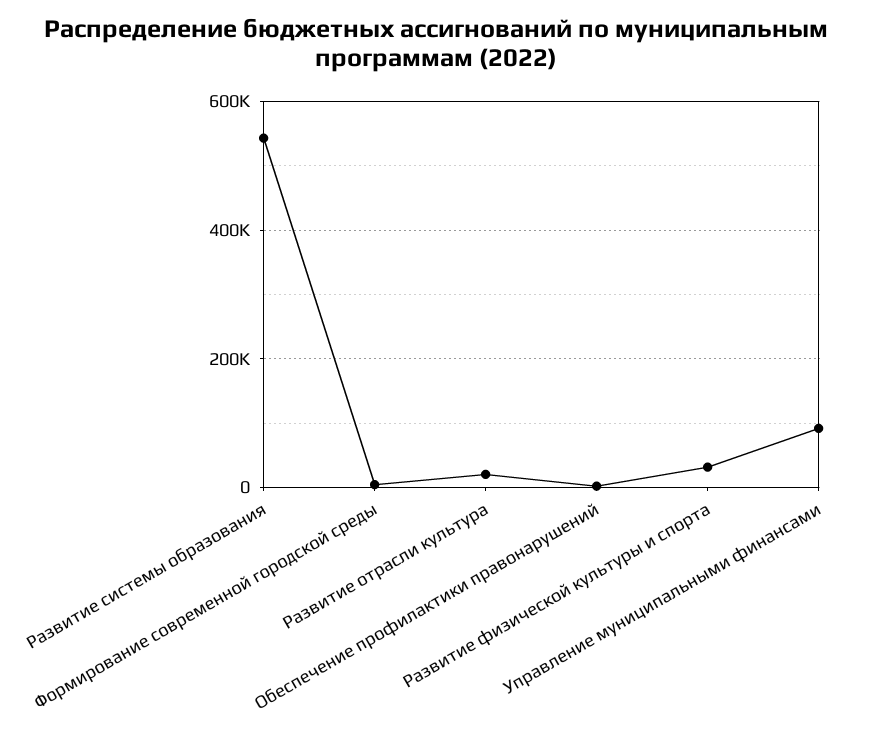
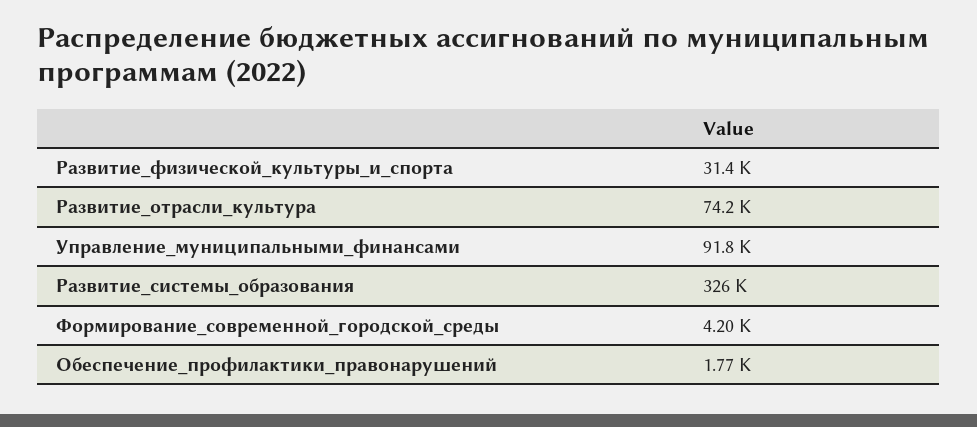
  {
-   "Развитие системы образования": 540000,
+   "Развитие системы образования": 326000,
    "Формирование современной городской среды": 4200,
-   "Развитие отрасли культура": 20000,
+   "Развитие отрасли культура": 74200,
    "Обеспечение профилактики правонарушений": 1770,
    "Развитие физической культуры и спорта": 31400,
    "Управление муниципальными финансами": 91800
  }

